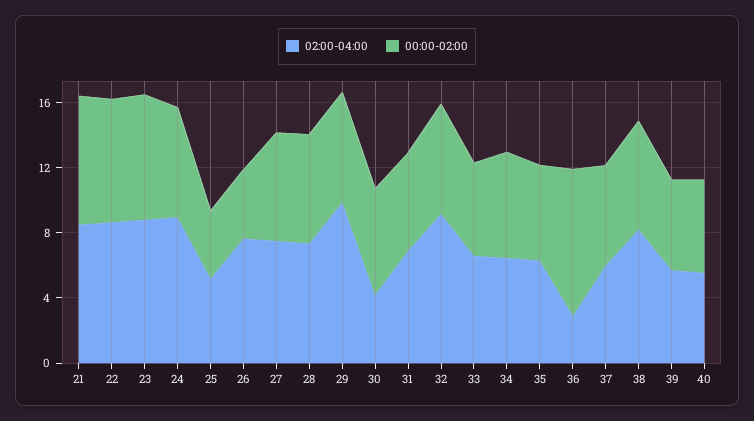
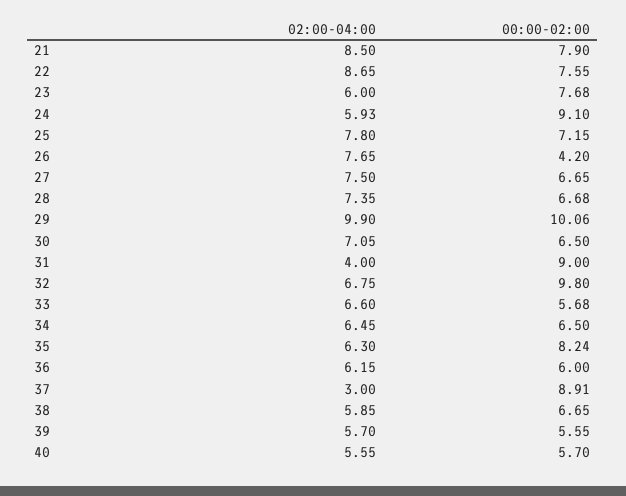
  {
    "02:00-04:00": {
      "21": 8.5,
      "22": 8.65,
-     "23": 9,
+     "23": 6,
-     "24": 9,
+     "24": 5.93,
-     "25": 5,
+     "25": 7.8,
      "26": 7.65,
      "27": 7.5,
      "28": 7.35,
      "29": 9.9,
-     "30": 4,
+     "30": 7.05,
-     "31": 7,
+     "31": 4,
-     "32": 9,
+     "32": 6.75,
      "33": 6.6,
      "34": 6.45,
      "35": 6.3,
-     "36": 3,
+     "36": 6.15,
-     "37": 6,
+     "37": 3,
-     "38": 8,
+     "38": 5.85,
      "39": 5.7,
      "40": 5.55
    },
    "00:00-02:00": {
      "21": 7.9,
      "22": 7.55,
      "23": 7.68,
-     "24": 7,
+     "24": 9.1,
-     "25": 4,
+     "25": 7.15,
      "26": 4.2,
      "27": 6.65,
      "28": 6.68,
-     "29": 7,
+     "29": 10.06,
      "30": 6.5,
-     "31": 6,
+     "31": 9,
-     "32": 7,
+     "32": 9.8,
      "33": 5.68,
      "34": 6.5,
-     "35": 6,
+     "35": 8.24,
-     "36": 9,
+     "36": 6,
-     "37": 6,
+     "37": 8.91,
      "38": 6.65,
      "39": 5.55,
      "40": 5.7
    }
  }

